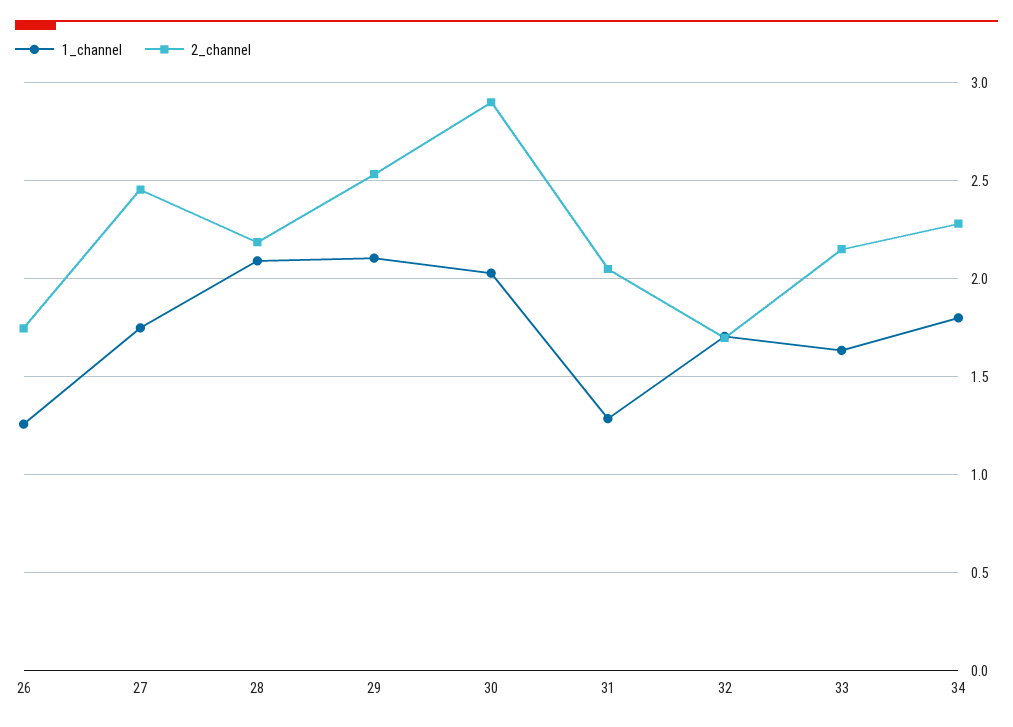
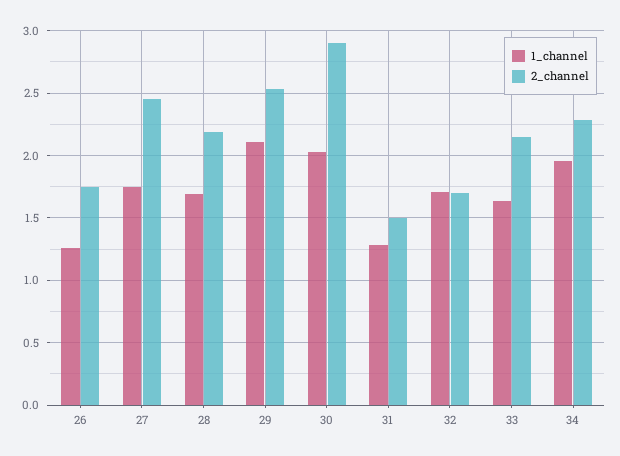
  {
    "1_channel": {
      "26": 1.25,
      "27": 1.75,
-     "28": 2.1,
+     "28": 1.7,
      "29": 2.1,
      "30": 2.05,
      "31": 1.3,
      "32": 1.7,
      "33": 1.65,
-     "34": 1.8
+     "34": 1.95
    },
    "2_channel": {
      "26": 1.75,
      "27": 2.45,
      "28": 2.2,
      "29": 2.55,
      "30": 2.9,
-     "31": 2.05,
+     "31": 1.5,
      "32": 1.7,
      "33": 2.15,
      "34": 2.3
    }
  }

